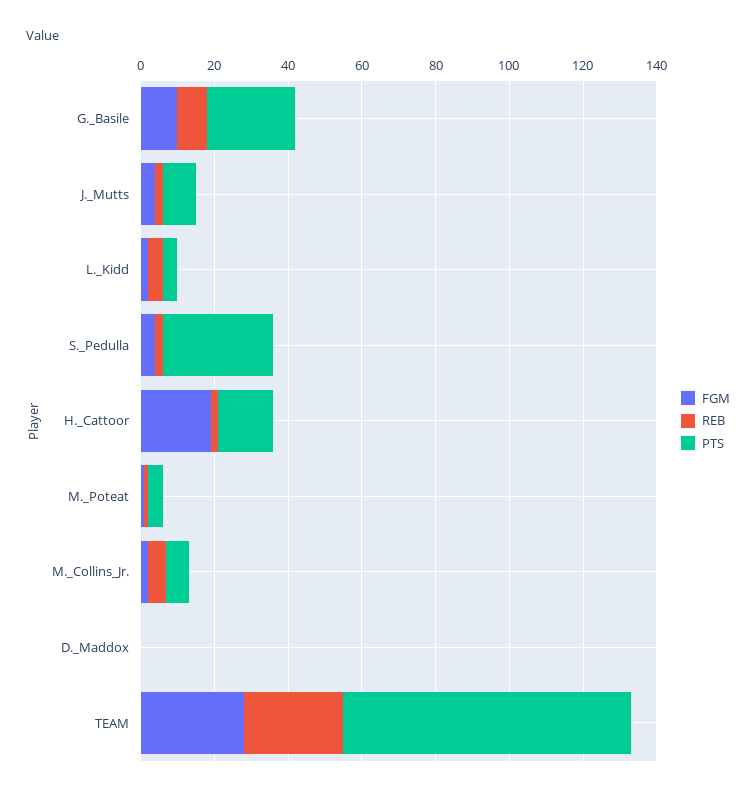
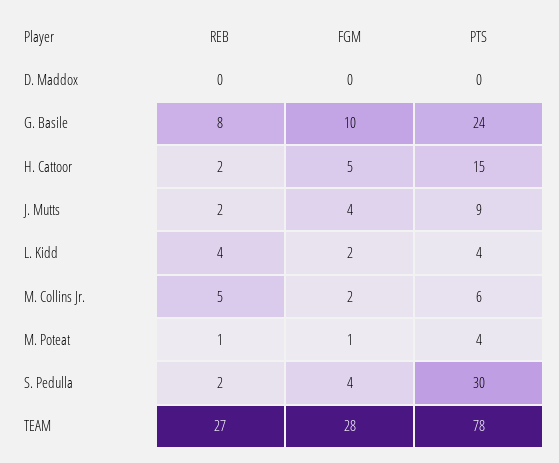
  {
    "FGM": {
      "G._Basile": 10,
      "J._Mutts": 4,
      "L._Kidd": 2,
      "S._Pedulla": 4,
-     "H._Cattoor": 20,
+     "H._Cattoor": 5,
      "M._Poteat": 1,
      "M._Collins_Jr.": 2,
      "D._Maddox": 0,
      "TEAM": 28
    },
    "REB": {
      "G._Basile": 8,
      "J._Mutts": 2,
      "L._Kidd": 4,
      "S._Pedulla": 2,
      "H._Cattoor": 2,
      "M._Poteat": 1,
      "M._Collins_Jr.": 5,
      "D._Maddox": 0,
      "TEAM": 27
    },
    "PTS": {
      "G._Basile": 24,
      "J._Mutts": 9,
      "L._Kidd": 4,
      "S._Pedulla": 30,
      "H._Cattoor": 15,
      "M._Poteat": 4,
      "M._Collins_Jr.": 6,
      "D._Maddox": 0,
      "TEAM": 78
    }
  }

